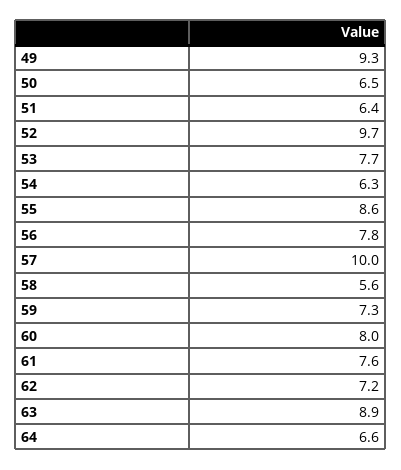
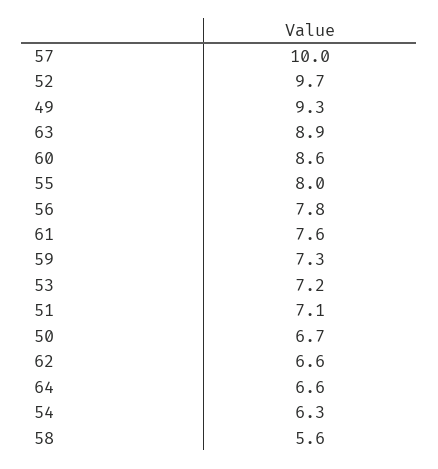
  {
    "49": 9.3,
-   "50": 6.5,
+   "50": 6.7,
-   "51": 6.4,
+   "51": 7.1,
    "52": 9.7,
-   "53": 7.7,
+   "53": 7.2,
    "54": 6.3,
-   "55": 8.6,
+   "55": 8,
    "56": 7.8,
    "57": 10,
    "58": 5.6,
    "59": 7.3,
-   "60": 8,
+   "60": 8.6,
    "61": 7.6,
-   "62": 7.2,
+   "62": 6.6,
    "63": 8.9,
    "64": 6.6
  }

